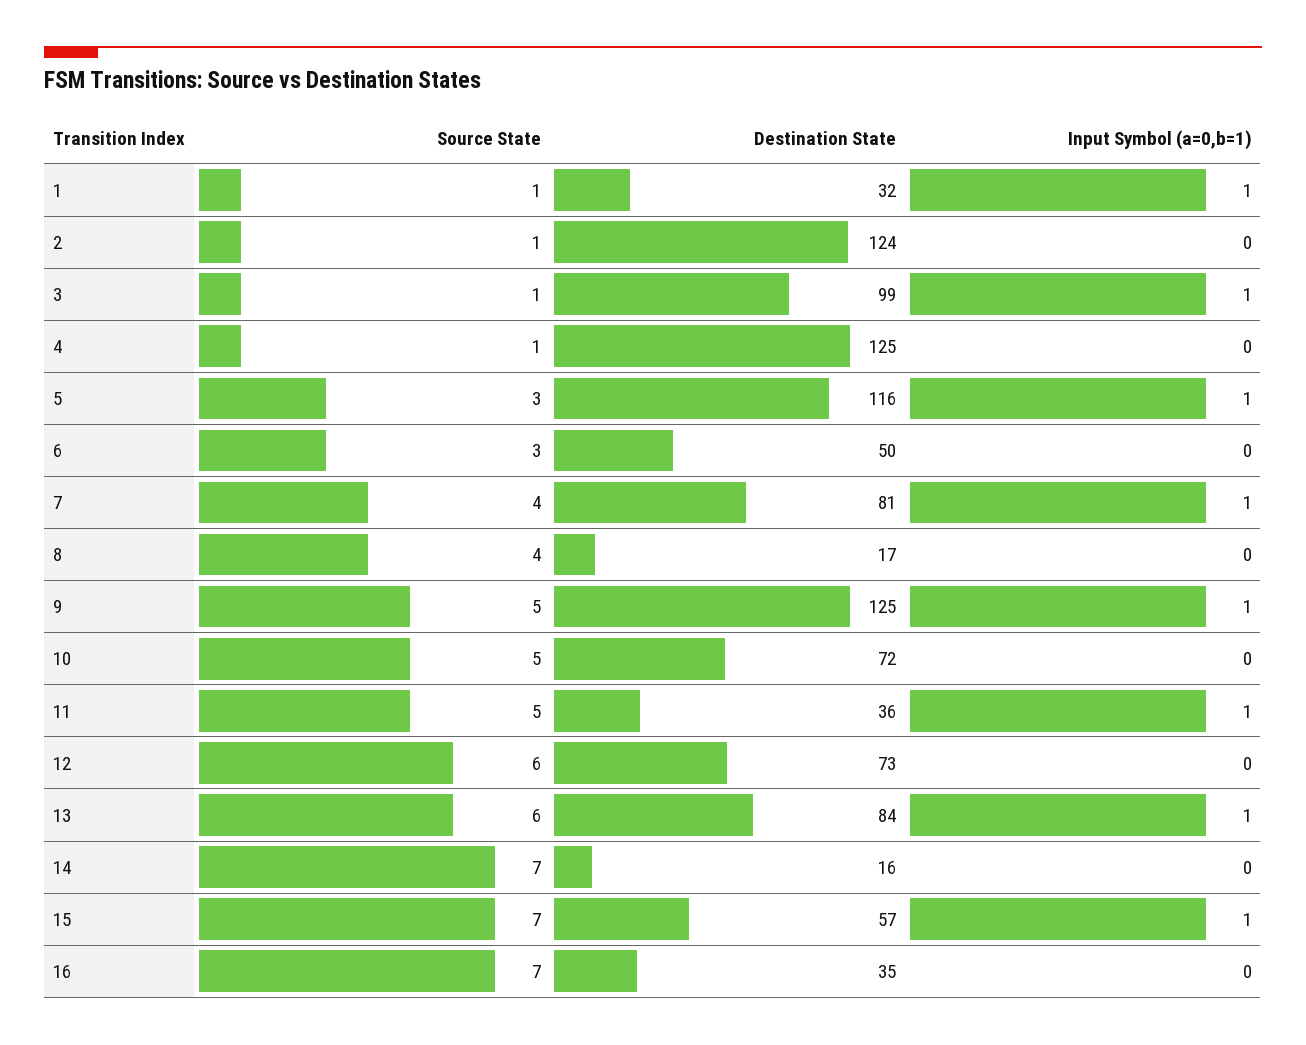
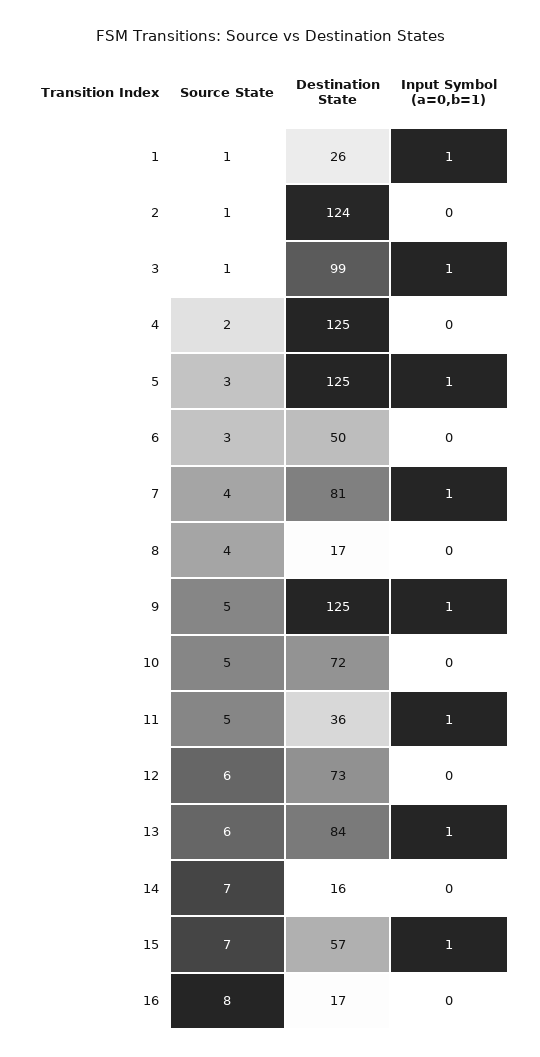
  {
    "Source State": {
      "1": 1,
      "2": 1,
      "3": 1,
-     "4": 1,
+     "4": 2,
      "5": 3,
      "6": 3,
      "7": 4,
      "8": 4,
      "9": 5,
      "10": 5,
      "11": 5,
      "12": 6,
      "13": 6,
      "14": 7,
      "15": 7,
-     "16": 7
+     "16": 8
    },
    "Destination State": {
-     "1": 32,
+     "1": 26,
      "2": 124,
      "3": 99,
      "4": 125,
-     "5": 116,
+     "5": 125,
      "6": 50,
      "7": 81,
      "8": 17,
      "9": 125,
      "10": 72,
      "11": 36,
      "12": 73,
      "13": 84,
      "14": 16,
      "15": 57,
-     "16": 35
+     "16": 17
    },
    "Input Symbol (a=0,b=1)": {
      "1": 1,
      "2": 0,
      "3": 1,
      "4": 0,
      "5": 1,
      "6": 0,
      "7": 1,
      "8": 0,
      "9": 1,
      "10": 0,
      "11": 1,
      "12": 0,
      "13": 1,
      "14": 0,
      "15": 1,
      "16": 0
    }
  }

